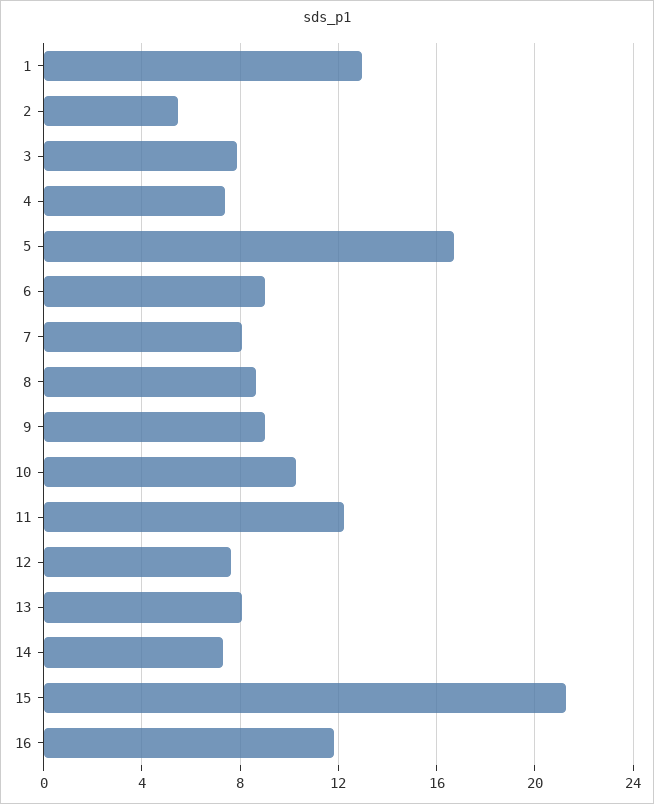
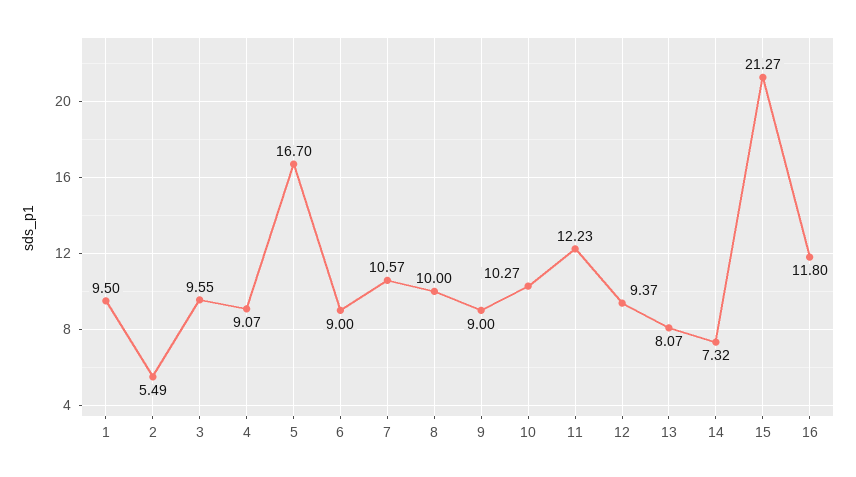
  {
-   "1": 13,
+   "1": 9.5,
    "2": 5.49,
-   "3": 8,
+   "3": 9.55,
-   "4": 7.5,
+   "4": 9.07,
    "5": 16.7,
    "6": 9,
-   "7": 8,
+   "7": 10.57,
-   "8": 8.5,
+   "8": 10,
    "9": 9,
    "10": 10.27,
    "11": 12.23,
-   "12": 7.5,
+   "12": 9.37,
    "13": 8.07,
    "14": 7.32,
    "15": 21.27,
    "16": 11.8
  }

